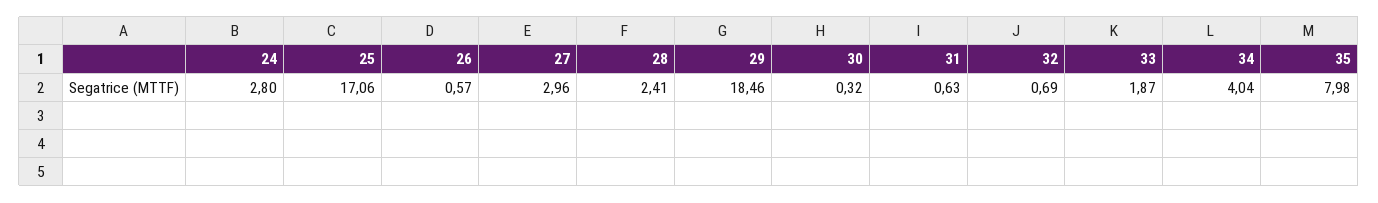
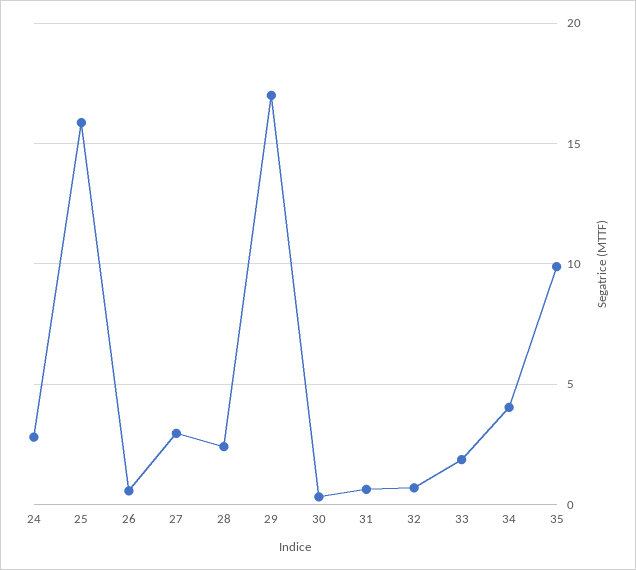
  {
    "24": 2.8,
-   "25": 17.06,
+   "25": 16,
    "26": 0.57,
    "27": 2.96,
    "28": 2.41,
-   "29": 18.46,
+   "29": 17,
    "30": 0.32,
    "31": 0.63,
    "32": 0.69,
    "33": 1.87,
    "34": 4.04,
-   "35": 7.98
+   "35": 10
  }

